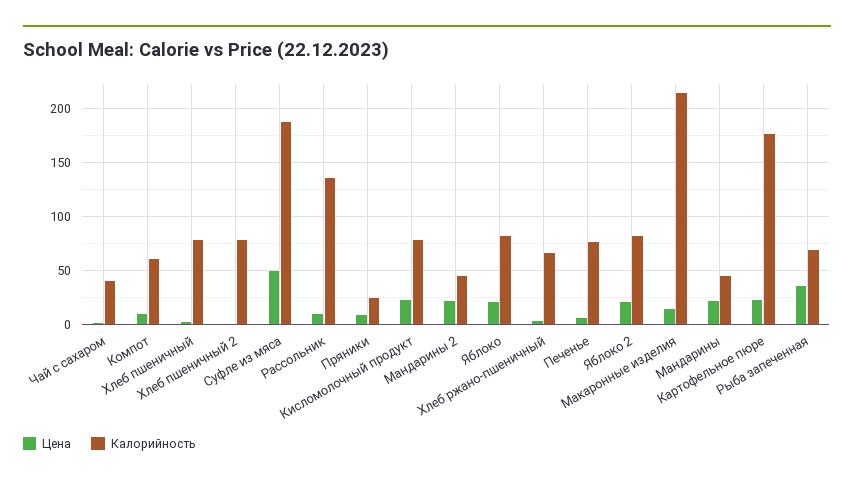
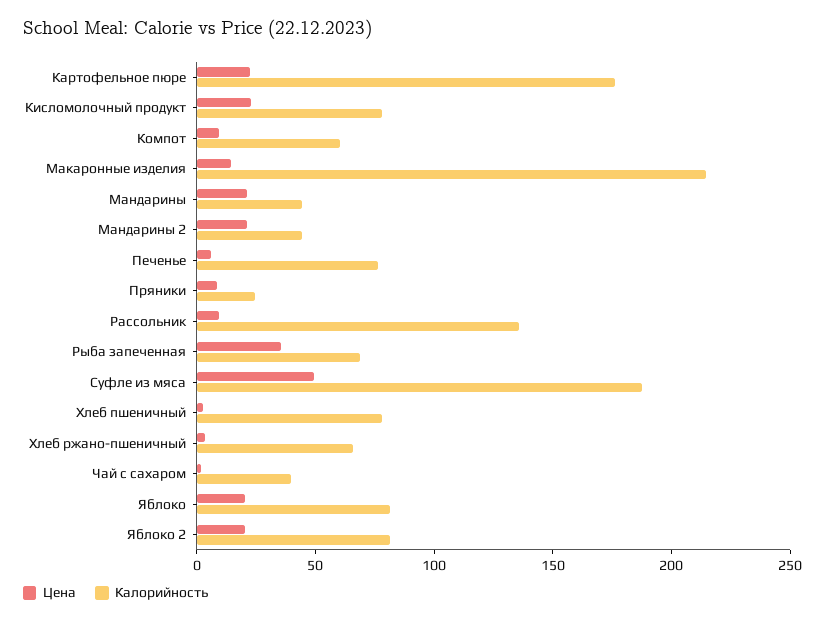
  {
    "Цена": {
      "Чай с сахаром": 0,
      "Компот": 10,
      "Хлеб пшеничный": 0,
-     "Хлеб пшеничный 2": 0,
      "Суфле из мяса": 50,
      "Рассольник": 10,
      "Пряники": 10,
      "Кисломолочный продукт": 20,
      "Мандарины 2": 20,
      "Яблоко": 20,
      "Хлеб ржано-пшеничный": 0,
      "Печенье": 10,
      "Яблоко 2": 20,
      "Макаронные изделия": 10,
      "Мандарины": 20,
      "Картофельное пюре": 20,
      "Рыба запеченная": 40
    },
    "Калорийность": {
      "Чай с сахаром": 40,
      "Компот": 60,
      "Хлеб пшеничный": 80,
-     "Хлеб пшеничный 2": 80,
      "Суфле из мяса": 190,
      "Рассольник": 140,
      "Пряники": 20,
      "Кисломолочный продукт": 80,
      "Мандарины 2": 40,
      "Яблоко": 80,
      "Хлеб ржано-пшеничный": 70,
      "Печенье": 80,
      "Яблоко 2": 80,
      "Макаронные изделия": 210,
      "Мандарины": 40,
      "Картофельное пюре": 180,
      "Рыба запеченная": 70
    }
  }

